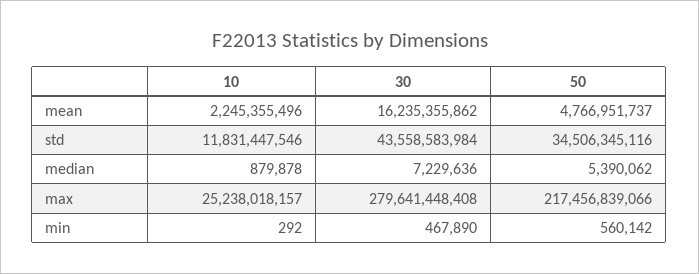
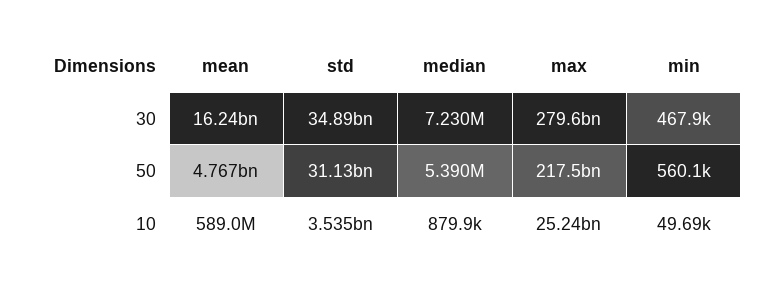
  {
    "10": {
-     "mean": 2245355496,
+     "mean": 589000000,
-     "std": 11831447546,
+     "std": 3535000000,
      "median": 879878,
      "max": 25238018157,
-     "min": 292
+     "min": 49690
    },
    "30": {
      "mean": 16235355862,
-     "std": 43558583984,
+     "std": 34890000000,
      "median": 7229636,
      "max": 279641448408,
      "min": 467890
    },
    "50": {
      "mean": 4766951737,
-     "std": 34506345116,
+     "std": 31130000000,
      "median": 5390062,
      "max": 217456839066,
      "min": 560142
    }
  }

